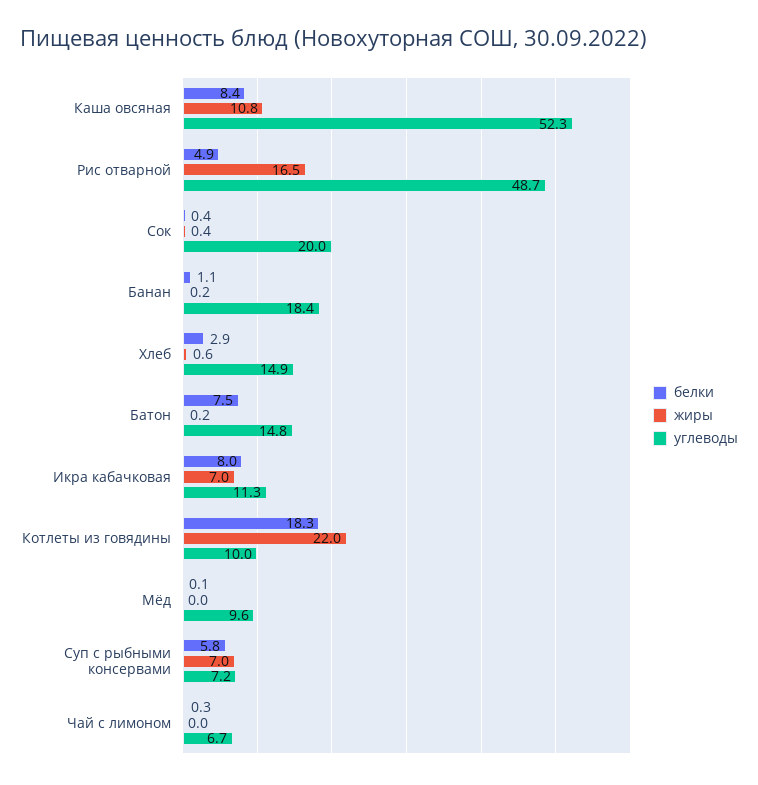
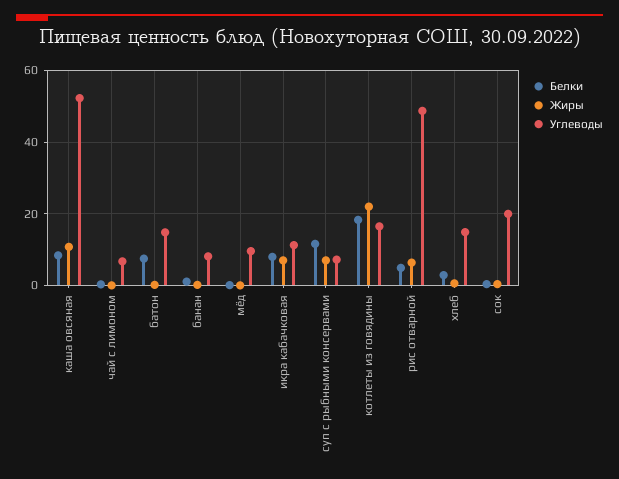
  {
    "белки": {
      "Каша овсяная": 8.4,
      "Рис отварной": 4.9,
      "Сок": 0.4,
      "Банан": 1.1,
      "Хлеб": 2.9,
      "Батон": 7.5,
      "Икра кабачковая": 8,
      "Котлеты из говядины": 18.3,
      "Мёд": 0.1,
-     "Суп с рыбными консервами": 5.8,
+     "Суп с рыбными консервами": 12,
      "Чай с лимоном": 0.3
    },
    "жиры": {
      "Каша овсяная": 10.8,
-     "Рис отварной": 16.5,
+     "Рис отварной": 6,
      "Сок": 0.4,
      "Банан": 0.2,
      "Хлеб": 0.6,
      "Батон": 0.2,
      "Икра кабачковая": 7,
      "Котлеты из говядины": 22,
      "Мёд": 0,
      "Суп с рыбными консервами": 7,
      "Чай с лимоном": 0
    },
    "углеводы": {
      "Каша овсяная": 52.3,
      "Рис отварной": 48.7,
      "Сок": 20,
-     "Банан": 18.4,
+     "Банан": 8,
      "Хлеб": 14.9,
      "Батон": 14.8,
      "Икра кабачковая": 11.3,
-     "Котлеты из говядины": 10,
+     "Котлеты из говядины": 16,
      "Мёд": 9.6,
      "Суп с рыбными консервами": 7.2,
      "Чай с лимоном": 6.7
    }
  }

